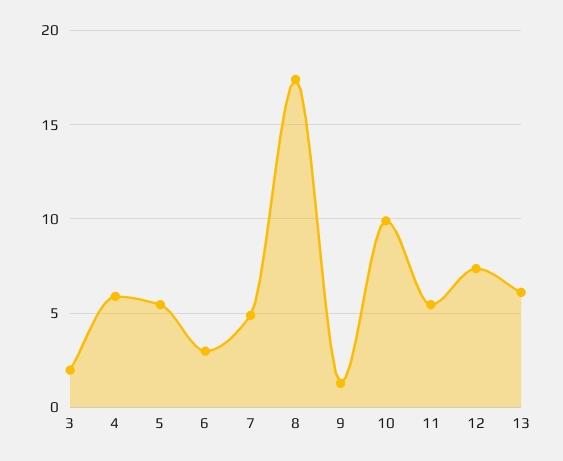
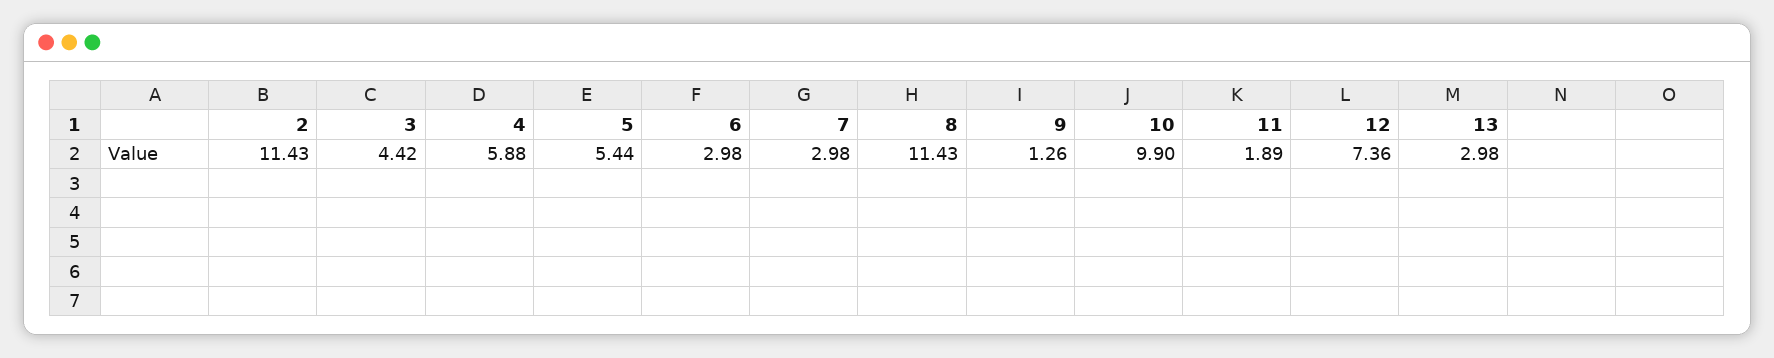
  {
-   "3": 2,
+   "3": 4.42,
    "4": 5.88,
    "5": 5.44,
    "6": 2.98,
-   "7": 5,
+   "7": 2.98,
-   "8": 17.5,
+   "8": 11.43,
    "9": 1.26,
    "10": 9.9,
-   "11": 5.5,
+   "11": 1.89,
    "12": 7.36,
-   "13": 6
+   "13": 2.98,
+   "2": 11.43
  }

